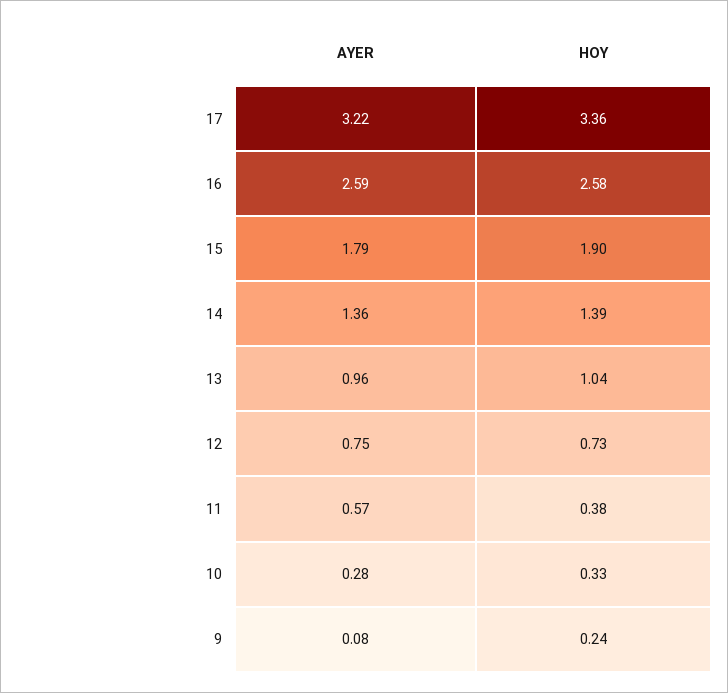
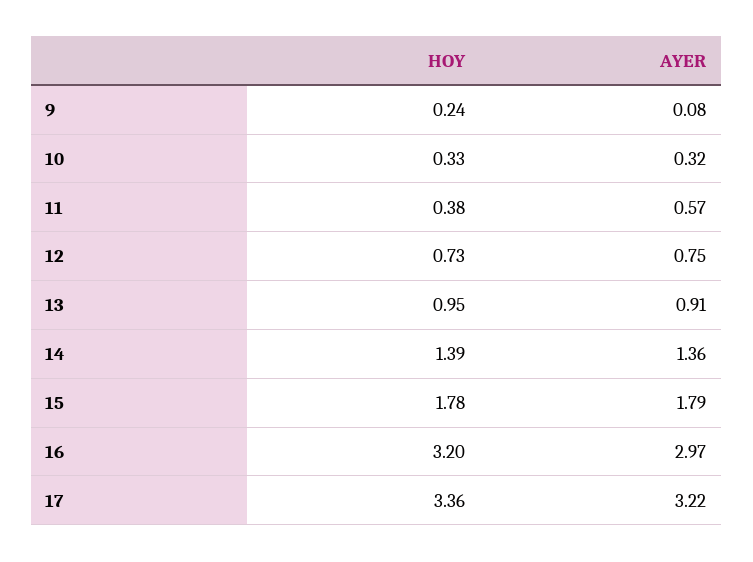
  {
    "AYER": {
      "17": 3.22,
-     "16": 2.59,
+     "16": 2.97,
      "15": 1.79,
      "14": 1.36,
-     "13": 0.96,
+     "13": 0.91,
      "12": 0.75,
      "11": 0.57,
-     "10": 0.28,
+     "10": 0.32,
      "9": 0.08
    },
    "HOY": {
      "17": 3.36,
-     "16": 2.58,
+     "16": 3.2,
-     "15": 1.9,
+     "15": 1.78,
      "14": 1.39,
-     "13": 1.04,
+     "13": 0.95,
      "12": 0.73,
      "11": 0.38,
      "10": 0.33,
      "9": 0.24
    }
  }

